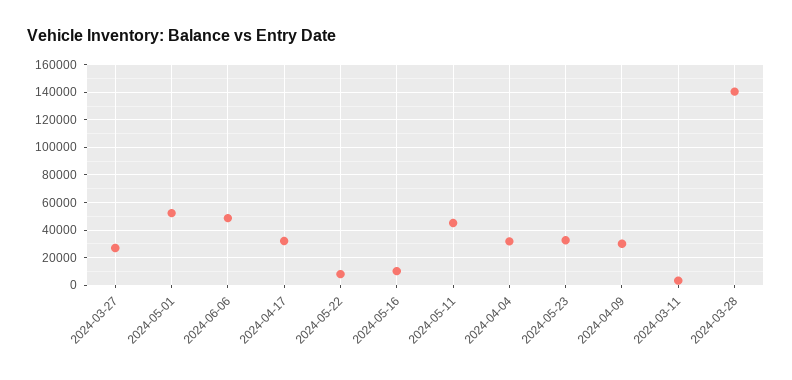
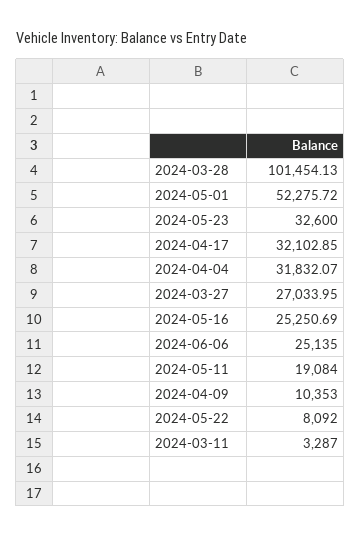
  {
    "2024-03-27": 27033.95,
    "2024-05-01": 52275.72,
-   "2024-06-06": 50000,
+   "2024-06-06": 25135,
    "2024-04-17": 32102.85,
    "2024-05-22": 8092,
-   "2024-05-16": 10000,
+   "2024-05-16": 25250.69,
-   "2024-05-11": 45000,
+   "2024-05-11": 19084,
    "2024-04-04": 31832.07,
    "2024-05-23": 32600,
-   "2024-04-09": 30000,
+   "2024-04-09": 10353,
    "2024-03-11": 3287,
-   "2024-03-28": 140000
+   "2024-03-28": 101454.13
  }

